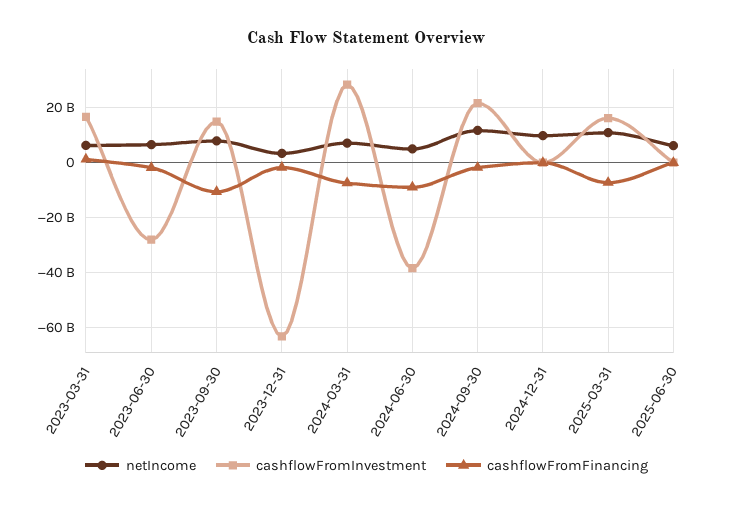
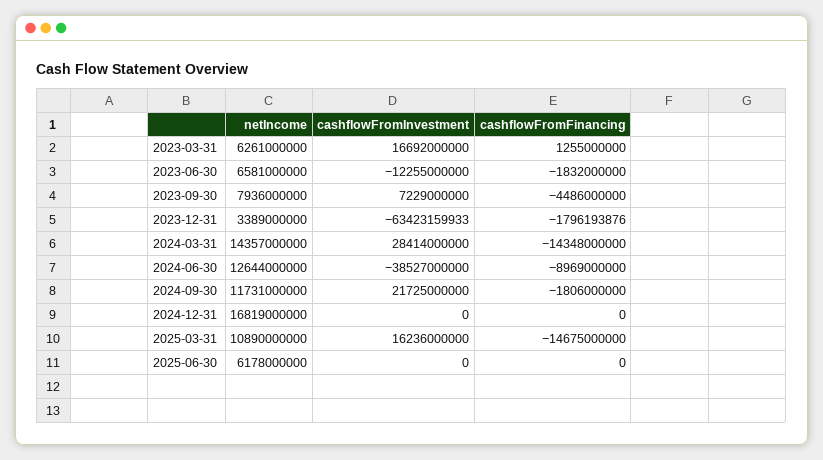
  {
    "netIncome": {
      "2023-03-31": 6261000000,
      "2023-06-30": 6581000000,
      "2023-09-30": 7936000000,
      "2023-12-31": 3389000000,
-     "2024-03-31": 7500000000,
+     "2024-03-31": 14357000000,
-     "2024-06-30": 5000000000,
+     "2024-06-30": 12644000000,
      "2024-09-30": 11731000000,
-     "2024-12-31": 10000000000,
+     "2024-12-31": 16819000000,
      "2025-03-31": 10890000000,
      "2025-06-30": 6178000000
    },
    "cashflowFromInvestment": {
      "2023-03-31": 16692000000,
-     "2023-06-30": -27500000000,
+     "2023-06-30": -12255000000,
-     "2023-09-30": 15000000000,
+     "2023-09-30": 7229000000,
      "2023-12-31": -63423159933,
      "2024-03-31": 28414000000,
      "2024-06-30": -38527000000,
      "2024-09-30": 21725000000,
      "2024-12-31": 0,
      "2025-03-31": 16236000000,
      "2025-06-30": 0
    },
    "cashflowFromFinancing": {
      "2023-03-31": 1255000000,
      "2023-06-30": -1832000000,
-     "2023-09-30": -10000000000,
+     "2023-09-30": -4486000000,
      "2023-12-31": -1796193876,
-     "2024-03-31": -7500000000,
+     "2024-03-31": -14348000000,
      "2024-06-30": -8969000000,
      "2024-09-30": -1806000000,
      "2024-12-31": 0,
-     "2025-03-31": -7500000000,
+     "2025-03-31": -14675000000,
      "2025-06-30": 0
    }
  }

